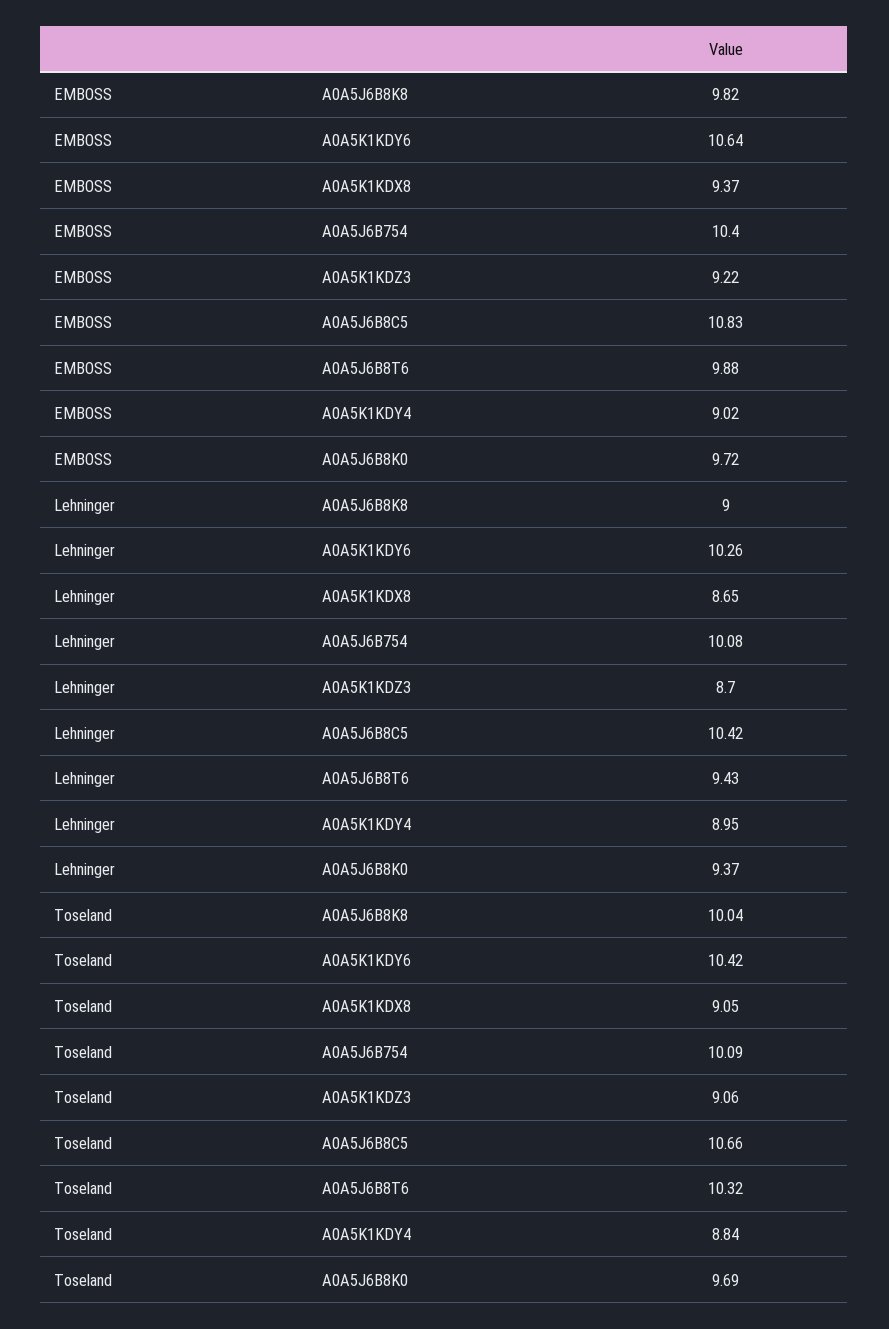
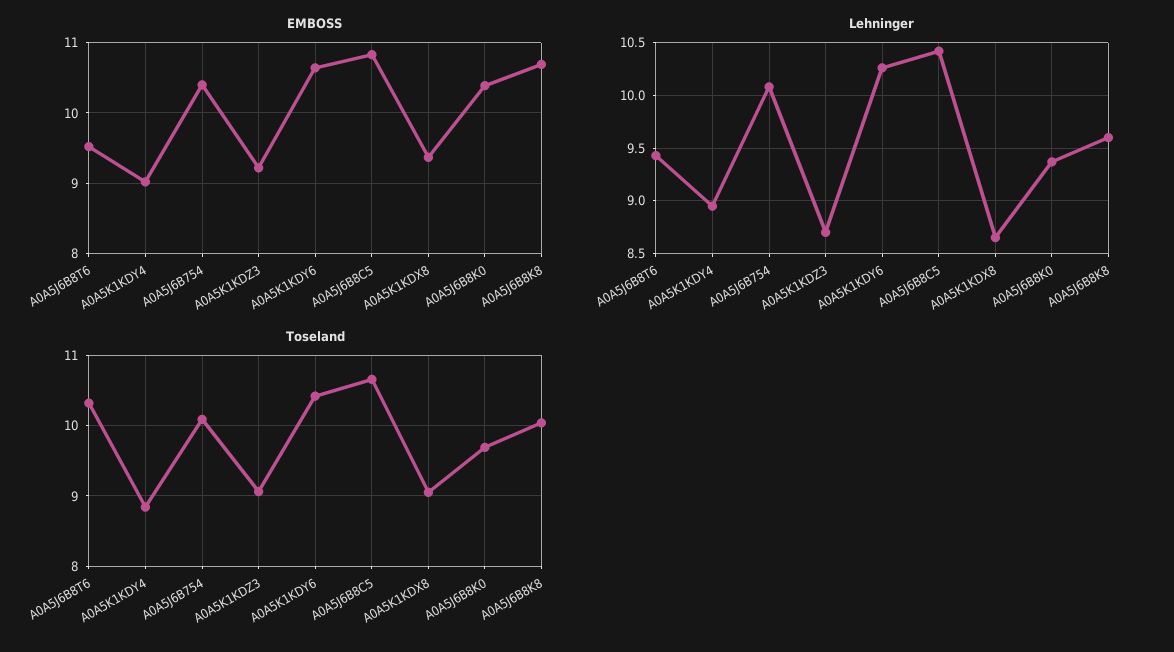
  {
    "EMBOSS": {
-     "A0A5J6B8K8": 9.82,
+     "A0A5J6B8K8": 10.7,
      "A0A5K1KDY6": 10.64,
      "A0A5K1KDX8": 9.37,
      "A0A5J6B754": 10.4,
      "A0A5K1KDZ3": 9.22,
      "A0A5J6B8C5": 10.83,
-     "A0A5J6B8T6": 9.88,
+     "A0A5J6B8T6": 9.5,
      "A0A5K1KDY4": 9.02,
-     "A0A5J6B8K0": 9.72
+     "A0A5J6B8K0": 10.4
    },
    "Lehninger": {
-     "A0A5J6B8K8": 9,
+     "A0A5J6B8K8": 9.6,
      "A0A5K1KDY6": 10.26,
      "A0A5K1KDX8": 8.65,
      "A0A5J6B754": 10.08,
      "A0A5K1KDZ3": 8.7,
      "A0A5J6B8C5": 10.42,
      "A0A5J6B8T6": 9.43,
      "A0A5K1KDY4": 8.95,
      "A0A5J6B8K0": 9.37
    },
    "Toseland": {
      "A0A5J6B8K8": 10.04,
      "A0A5K1KDY6": 10.42,
      "A0A5K1KDX8": 9.05,
      "A0A5J6B754": 10.09,
      "A0A5K1KDZ3": 9.06,
      "A0A5J6B8C5": 10.66,
      "A0A5J6B8T6": 10.32,
      "A0A5K1KDY4": 8.84,
      "A0A5J6B8K0": 9.69
    }
  }

